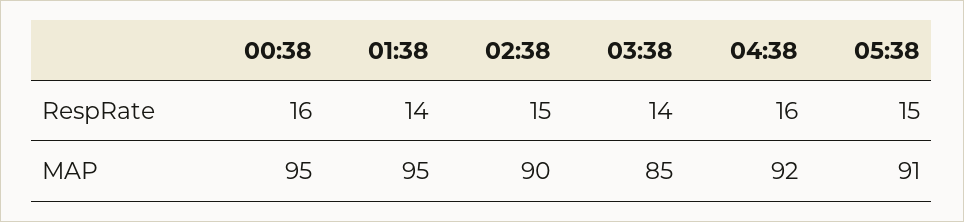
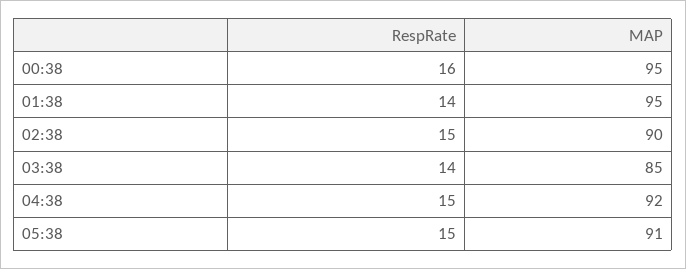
  {
    "00:38": {
      "RespRate": 16,
      "MAP": 95
    },
    "01:38": {
      "RespRate": 14,
      "MAP": 95
    },
    "02:38": {
      "RespRate": 15,
      "MAP": 90
    },
    "03:38": {
      "RespRate": 14,
      "MAP": 85
    },
    "04:38": {
-     "RespRate": 16,
+     "RespRate": 15,
      "MAP": 92
    },
    "05:38": {
      "RespRate": 15,
      "MAP": 91
    }
  }

